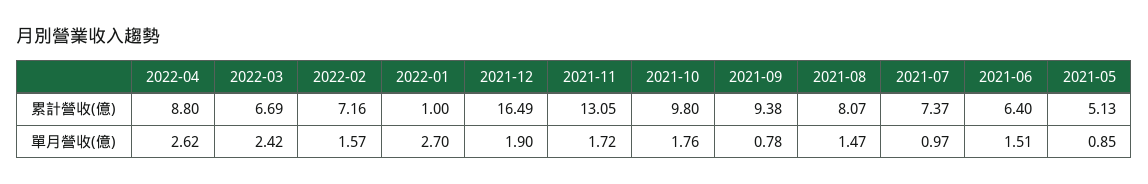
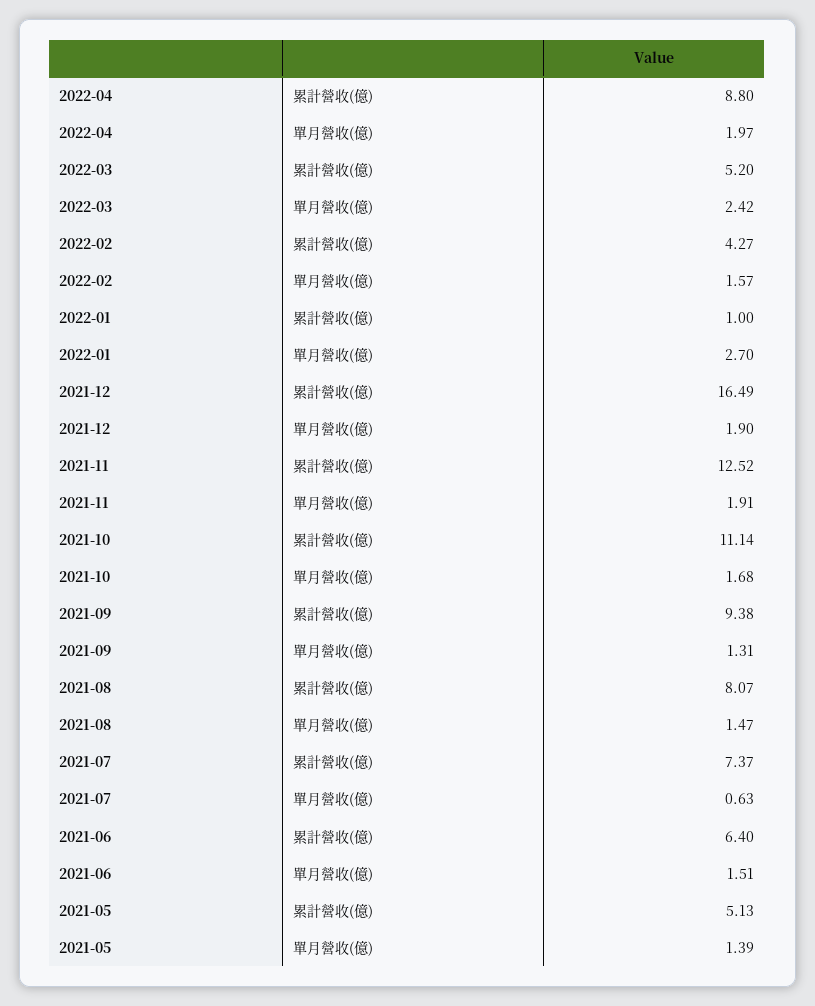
  {
    "2022-04": {
      "累計營收(億)": 8.8,
-     "單月營收(億)": 2.62
+     "單月營收(億)": 1.97
    },
    "2022-03": {
-     "累計營收(億)": 6.69,
+     "累計營收(億)": 5.2,
      "單月營收(億)": 2.42
    },
    "2022-02": {
-     "累計營收(億)": 7.16,
+     "累計營收(億)": 4.27,
      "單月營收(億)": 1.57
    },
    "2022-01": {
      "累計營收(億)": 1,
      "單月營收(億)": 2.7
    },
    "2021-12": {
      "累計營收(億)": 16.49,
      "單月營收(億)": 1.9
    },
    "2021-11": {
-     "累計營收(億)": 13.05,
+     "累計營收(億)": 12.52,
-     "單月營收(億)": 1.72
+     "單月營收(億)": 1.91
    },
    "2021-10": {
-     "累計營收(億)": 9.8,
+     "累計營收(億)": 11.14,
-     "單月營收(億)": 1.76
+     "單月營收(億)": 1.68
    },
    "2021-09": {
      "累計營收(億)": 9.38,
-     "單月營收(億)": 0.78
+     "單月營收(億)": 1.31
    },
    "2021-08": {
      "累計營收(億)": 8.07,
      "單月營收(億)": 1.47
    },
    "2021-07": {
      "累計營收(億)": 7.37,
-     "單月營收(億)": 0.97
+     "單月營收(億)": 0.63
    },
    "2021-06": {
      "累計營收(億)": 6.4,
      "單月營收(億)": 1.51
    },
    "2021-05": {
      "累計營收(億)": 5.13,
-     "單月營收(億)": 0.85
+     "單月營收(億)": 1.39
    }
  }

